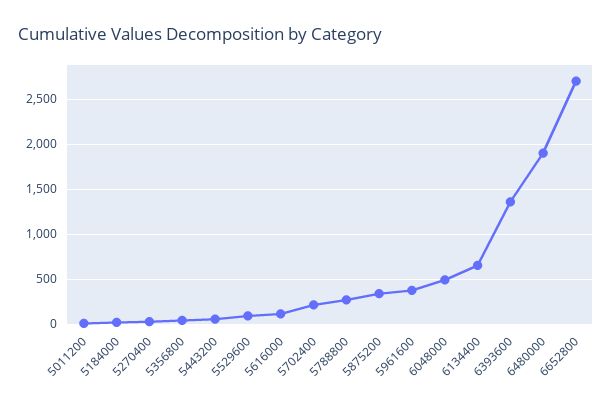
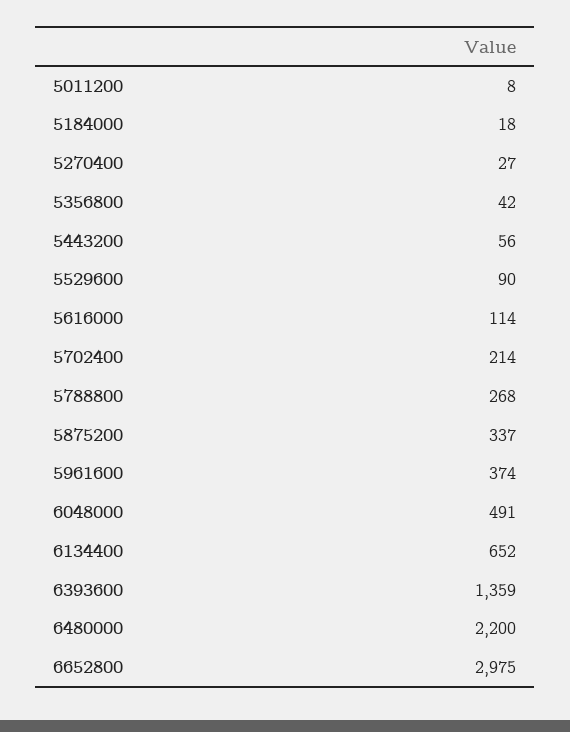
  {
    "5011200": 8,
    "5184000": 18,
    "5270400": 27,
    "5356800": 42,
    "5443200": 56,
    "5529600": 90,
    "5616000": 114,
    "5702400": 214,
    "5788800": 268,
    "5875200": 337,
    "5961600": 374,
    "6048000": 491,
    "6134400": 652,
    "6393600": 1359,
-   "6480000": 1900,
+   "6480000": 2200,
-   "6652800": 2700
+   "6652800": 2975
  }

